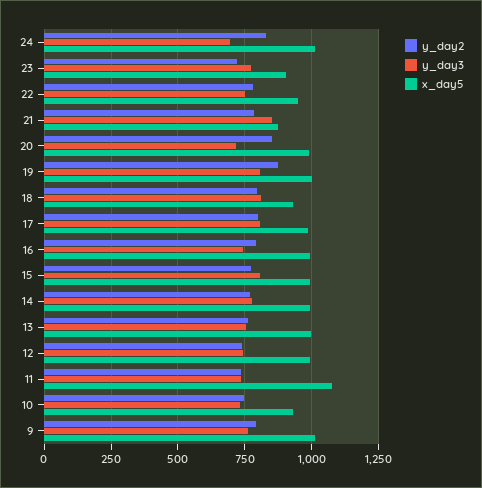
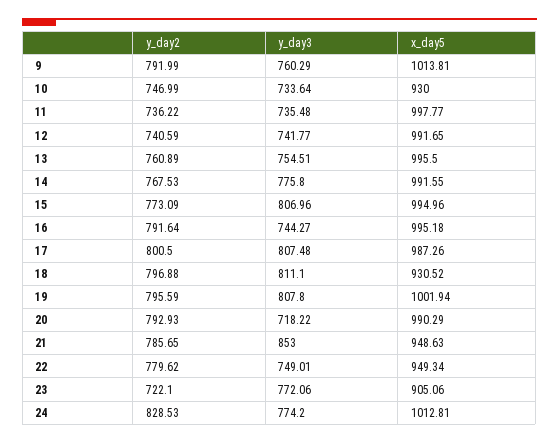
  {
    "y_day2": {
      "24": 828.53,
      "23": 722.1,
      "22": 779.62,
      "21": 785.65,
-     "20": 850,
+     "20": 792.93,
-     "19": 875,
+     "19": 795.59,
      "18": 796.88,
      "17": 800.5,
      "16": 791.64,
      "15": 773.09,
      "14": 767.53,
      "13": 760.89,
      "12": 740.59,
      "11": 736.22,
      "10": 746.99,
      "9": 791.99
    },
    "y_day3": {
-     "24": 700,
+     "24": 774.2,
      "23": 772.06,
      "22": 749.01,
      "21": 853,
      "20": 718.22,
      "19": 807.8,
      "18": 811.1,
      "17": 807.48,
      "16": 744.27,
      "15": 806.96,
      "14": 775.8,
      "13": 754.51,
      "12": 741.77,
      "11": 735.48,
      "10": 733.64,
      "9": 760.29
    },
    "x_day5": {
      "24": 1012.81,
      "23": 905.06,
      "22": 949.34,
-     "21": 875,
+     "21": 948.63,
      "20": 990.29,
      "19": 1001.94,
      "18": 930.52,
      "17": 987.26,
      "16": 995.18,
      "15": 994.96,
      "14": 991.55,
      "13": 995.5,
      "12": 991.65,
-     "11": 1075,
+     "11": 997.77,
      "10": 930,
      "9": 1013.81
    }
  }

